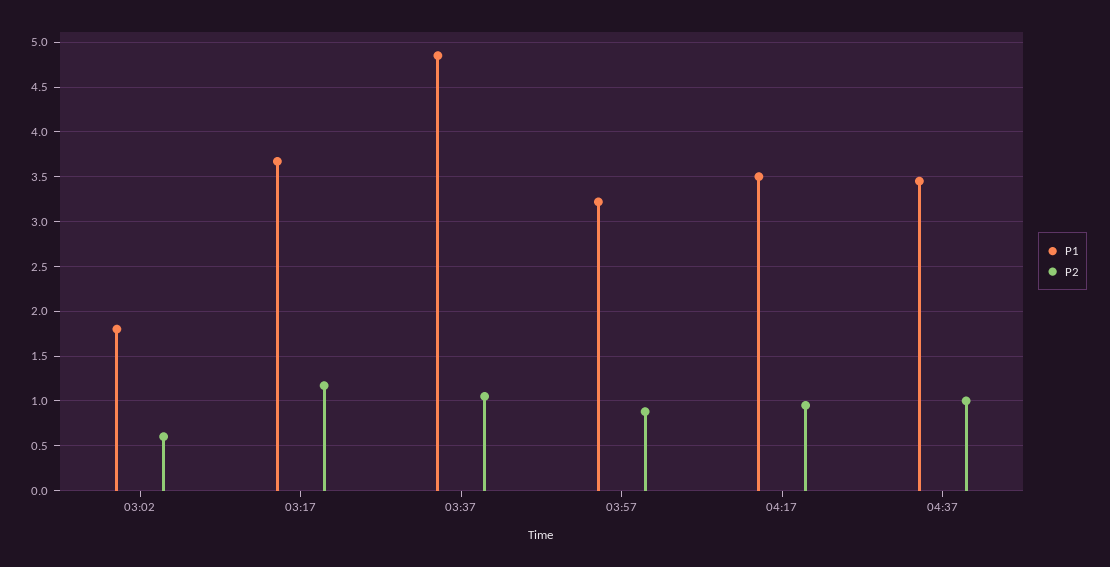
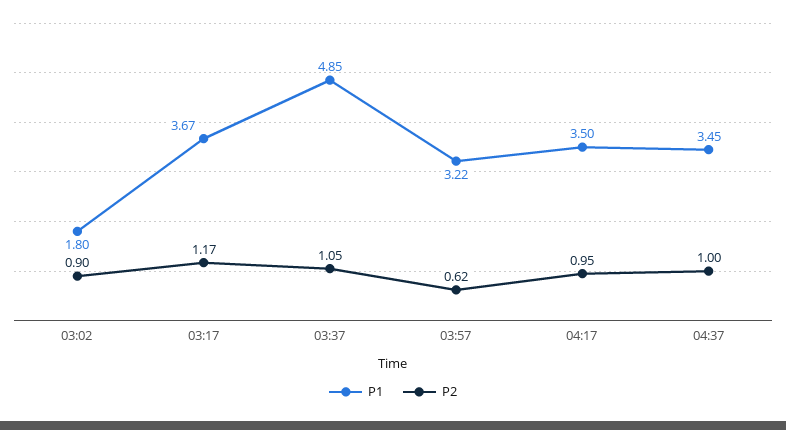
  {
    "P1": {
      "03:02": 1.8,
      "03:17": 3.67,
      "03:37": 4.85,
      "03:57": 3.22,
      "04:17": 3.5,
      "04:37": 3.45
    },
    "P2": {
-     "03:02": 0.6,
+     "03:02": 0.9,
      "03:17": 1.17,
      "03:37": 1.05,
-     "03:57": 0.9,
+     "03:57": 0.62,
      "04:17": 0.95,
      "04:37": 1
    }
  }

